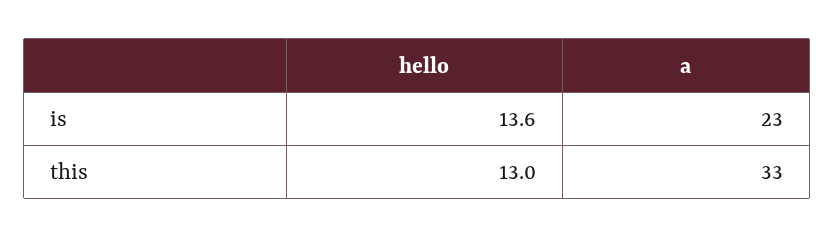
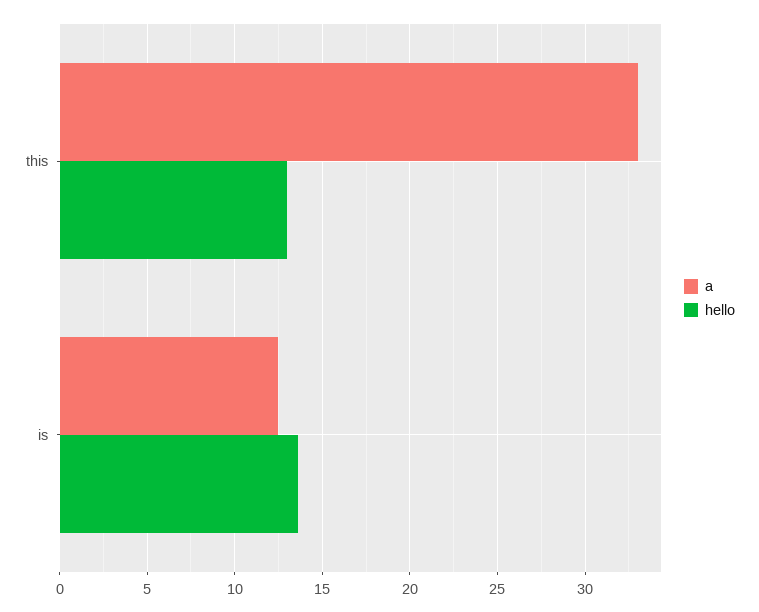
  {
    "hello": {
      "is": 13.6,
      "this": 13
    },
    "a": {
-     "is": 23,
+     "is": 12.5,
      "this": 33
    }
  }

